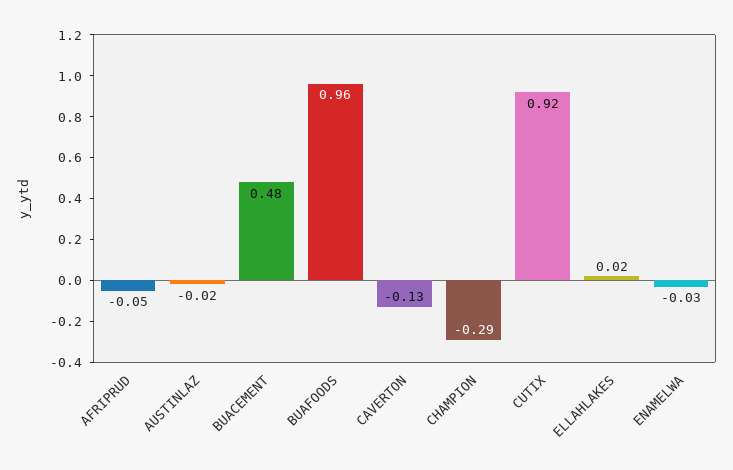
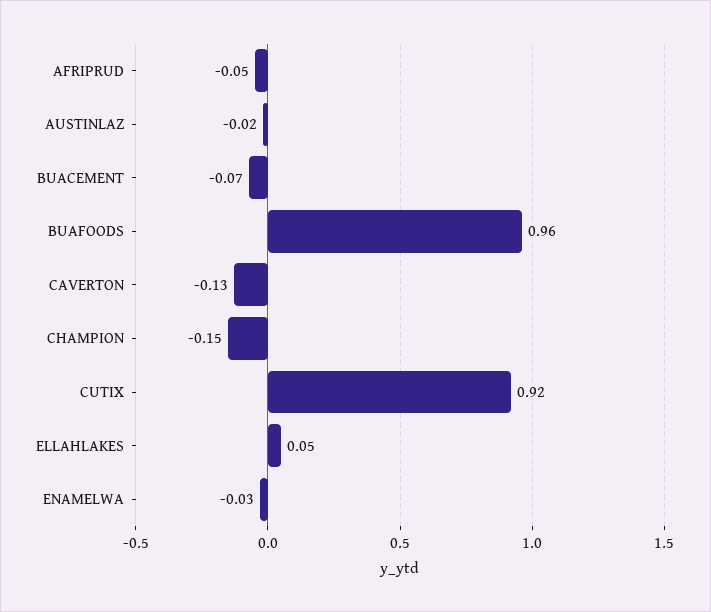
  {
    "AFRIPRUD": -0.05,
    "AUSTINLAZ": -0.02,
-   "BUACEMENT": 0.48,
+   "BUACEMENT": -0.07,
    "BUAFOODS": 0.96,
    "CAVERTON": -0.13,
-   "CHAMPION": -0.29,
+   "CHAMPION": -0.15,
    "CUTIX": 0.92,
-   "ELLAHLAKES": 0.02,
+   "ELLAHLAKES": 0.05,
    "ENAMELWA": -0.03
  }

